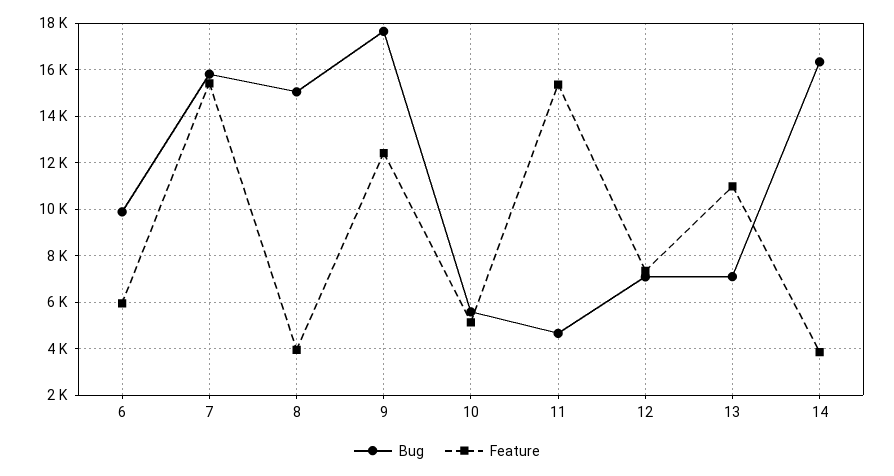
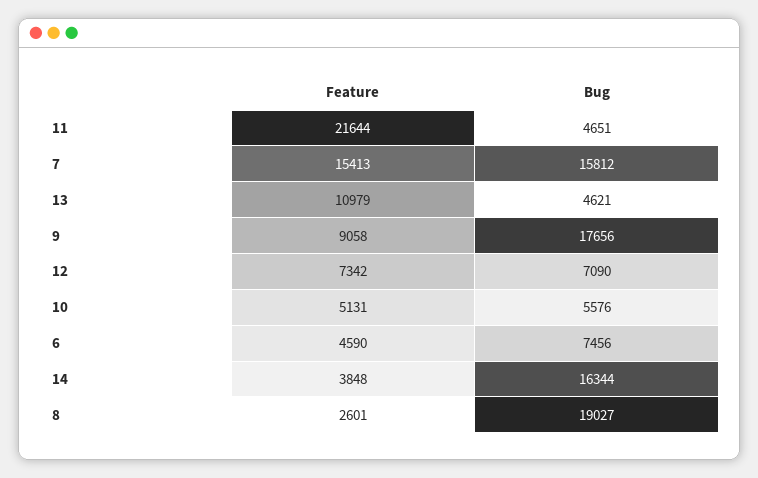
  {
    "Bug": {
-     "6": 10000,
+     "6": 7456,
      "7": 15812,
-     "8": 15000,
+     "8": 19027,
      "9": 17656,
      "10": 5576,
      "11": 4651,
      "12": 7090,
-     "13": 7000,
+     "13": 4621,
      "14": 16344
    },
    "Feature": {
-     "6": 6000,
+     "6": 4590,
      "7": 15413,
-     "8": 4000,
+     "8": 2601,
-     "9": 12500,
+     "9": 9058,
      "10": 5131,
-     "11": 15500,
+     "11": 21644,
      "12": 7342,
      "13": 10979,
      "14": 3848
    }
  }

